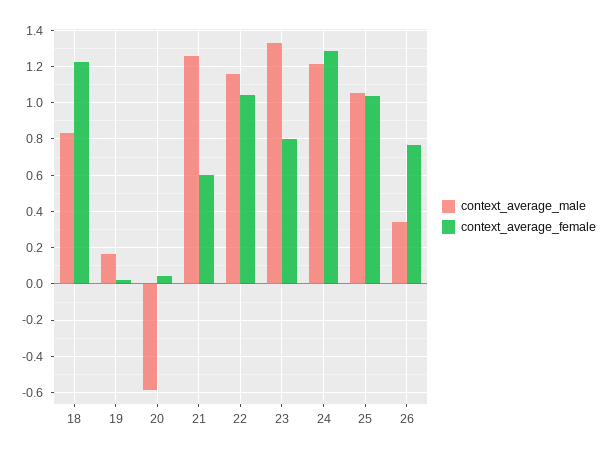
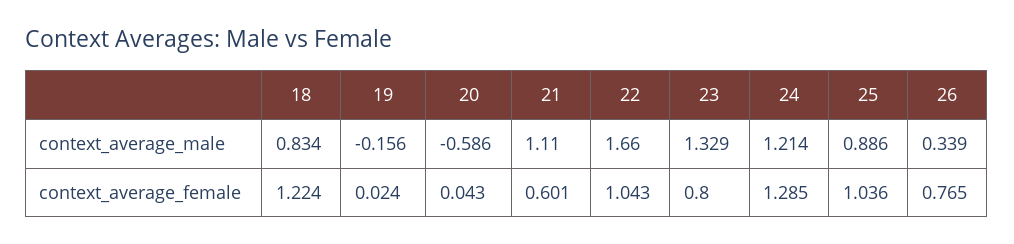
  {
    "context_average_male": {
      "18": 0.834,
-     "19": 0.15,
+     "19": -0.156,
      "20": -0.586,
-     "21": 1.25,
+     "21": 1.11,
-     "22": 1.15,
+     "22": 1.66,
      "23": 1.329,
      "24": 1.214,
-     "25": 1.05,
+     "25": 0.886,
      "26": 0.339
    },
    "context_average_female": {
      "18": 1.224,
      "19": 0.024,
      "20": 0.043,
      "21": 0.601,
      "22": 1.043,
      "23": 0.8,
      "24": 1.285,
      "25": 1.036,
      "26": 0.765
    }
  }

